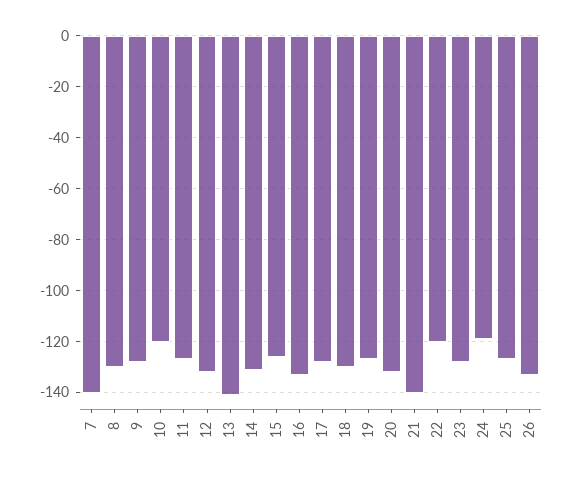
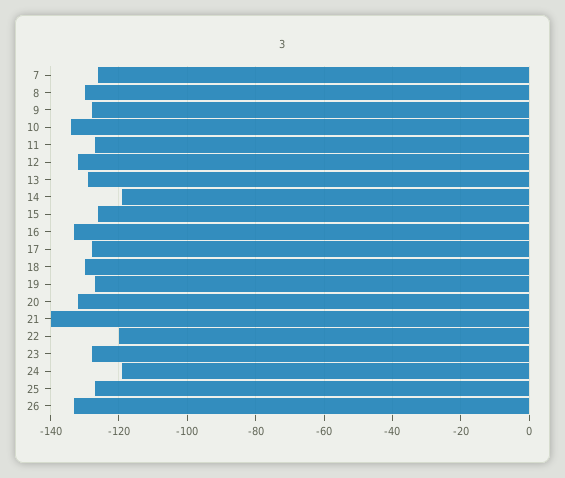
  {
-   "7": -140,
+   "7": -125,
    "8": -130,
    "9": -130,
-   "10": -120,
+   "10": -135,
    "11": -125,
    "12": -130,
-   "13": -140,
+   "13": -130,
-   "14": -130,
+   "14": -120,
    "15": -125,
    "16": -135,
    "17": -130,
    "18": -130,
    "19": -125,
    "20": -130,
    "21": -140,
    "22": -120,
    "23": -130,
    "24": -120,
    "25": -125,
    "26": -135
  }

